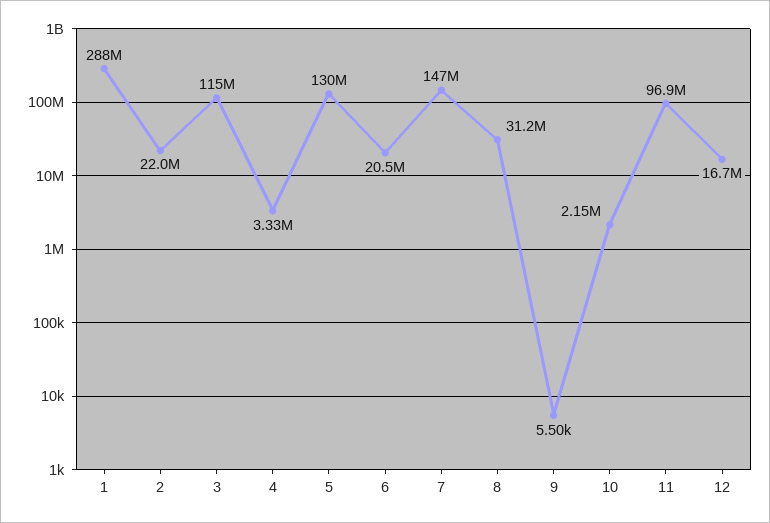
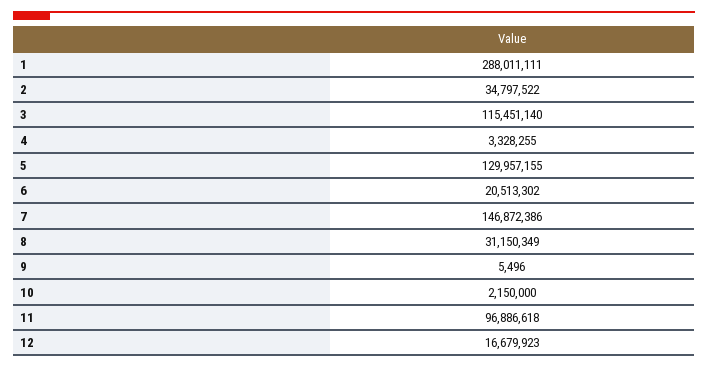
  {
    "1": 288011111,
-   "2": 22000000,
+   "2": 34797522,
    "3": 115451140,
    "4": 3328255,
    "5": 129957155,
    "6": 20513302,
    "7": 146872386,
    "8": 31150349,
    "9": 5496,
    "10": 2150000,
    "11": 96886618,
    "12": 16679923
  }

